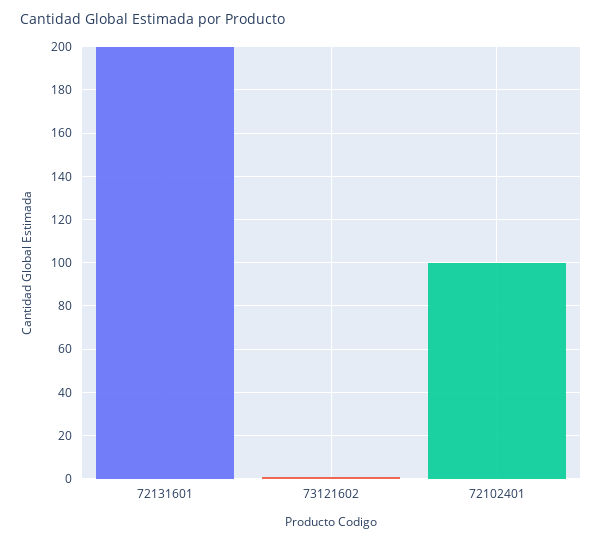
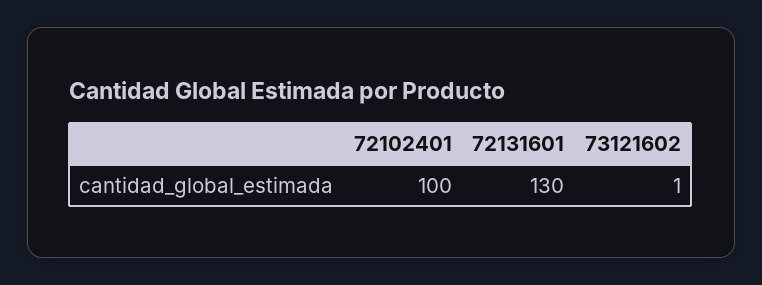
  {
-   "72131601": 200,
+   "72131601": 130,
    "73121602": 1,
    "72102401": 100
  }

